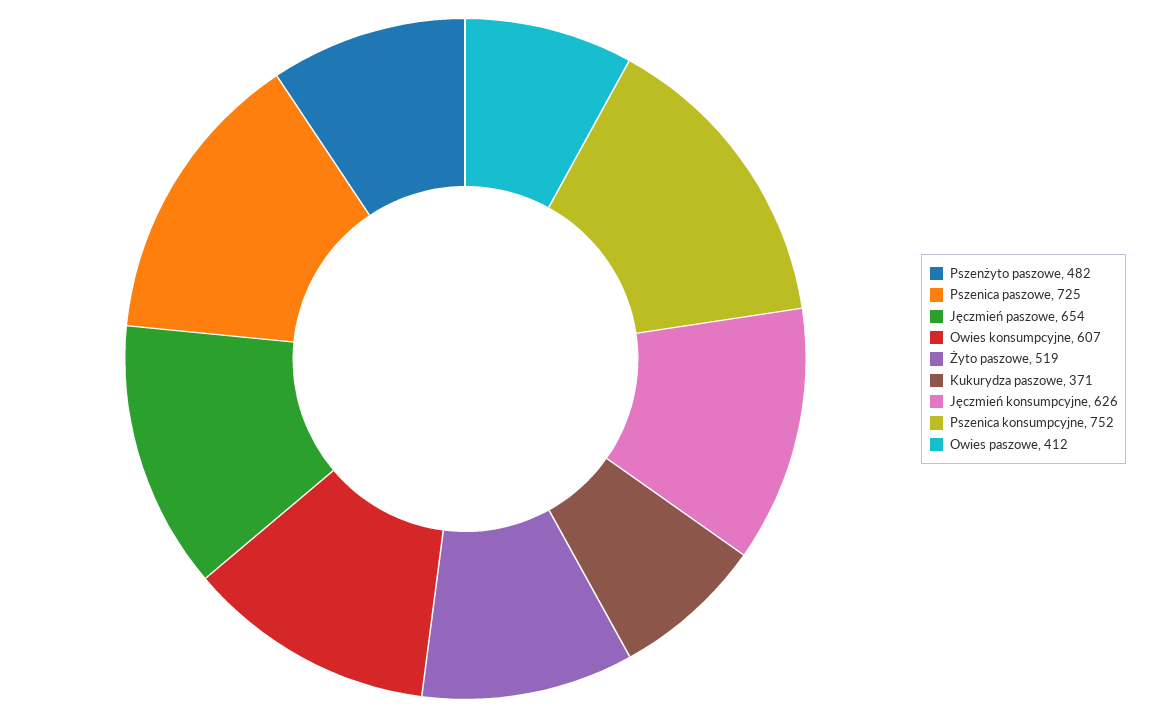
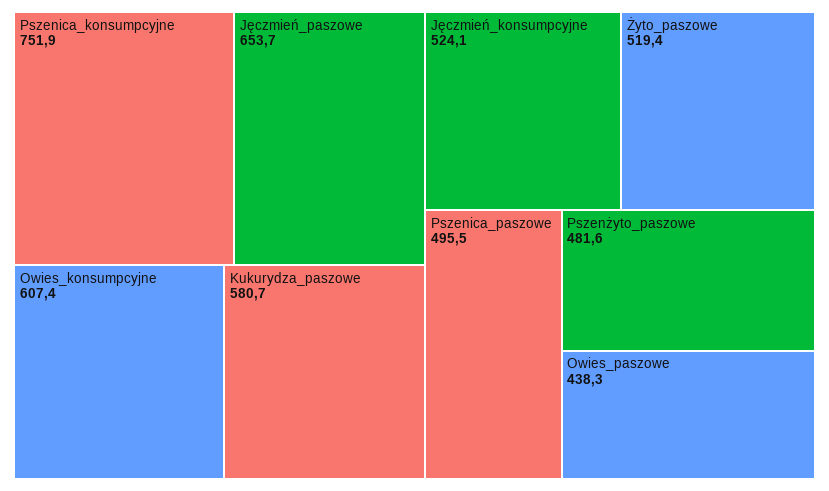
  {
    "Pszenżyto paszowe": 481.6,
-   "Pszenica paszowe": 725,
+   "Pszenica paszowe": 495.5,
    "Jęczmień paszowe": 653.7,
    "Owies konsumpcyjne": 607.4,
    "Żyto paszowe": 519.4,
-   "Kukurydza paszowe": 371,
+   "Kukurydza paszowe": 580.7,
-   "Jęczmień konsumpcyjne": 626,
+   "Jęczmień konsumpcyjne": 524.1,
    "Pszenica konsumpcyjne": 751.9,
-   "Owies paszowe": 412
+   "Owies paszowe": 438.3
  }

